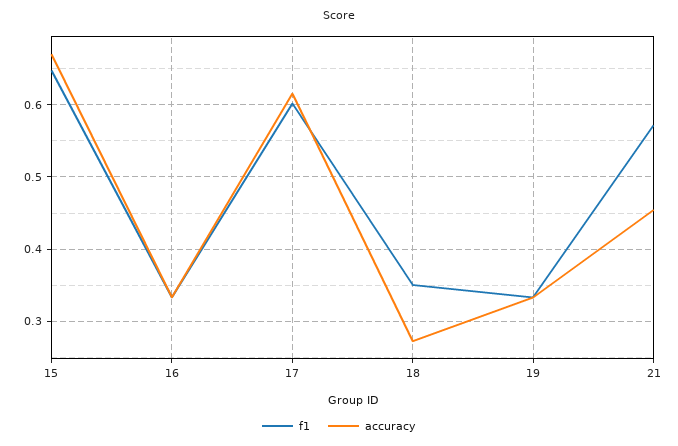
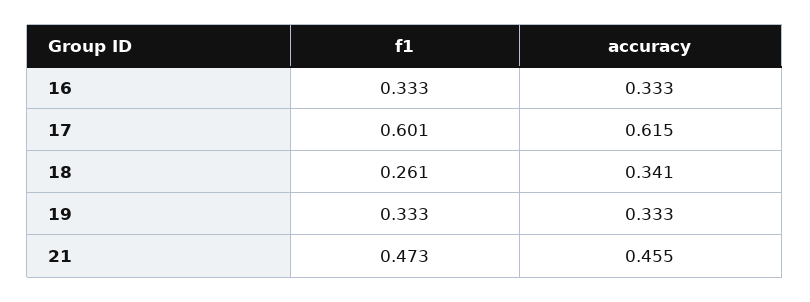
  {
    "f1": {
-     "15": 0.65,
      "16": 0.333,
      "17": 0.601,
-     "18": 0.35,
+     "18": 0.261,
      "19": 0.333,
-     "21": 0.57
+     "21": 0.473
    },
    "accuracy": {
-     "15": 0.67,
      "16": 0.333,
      "17": 0.615,
-     "18": 0.27,
+     "18": 0.341,
      "19": 0.333,
      "21": 0.455
    }
  }

